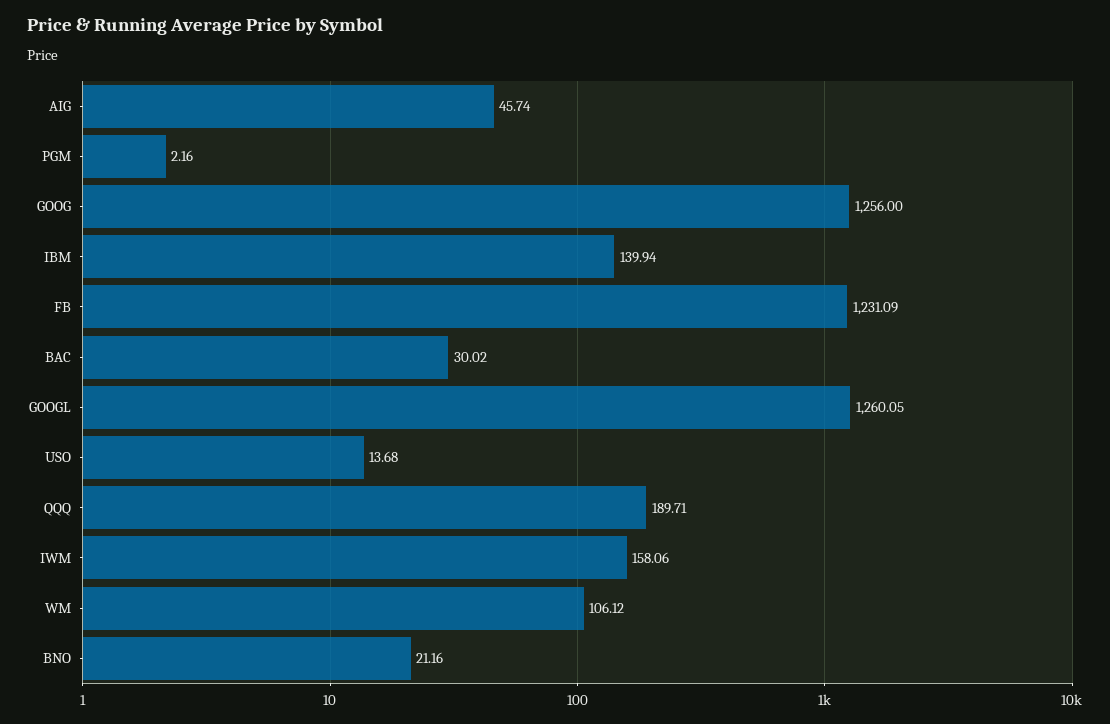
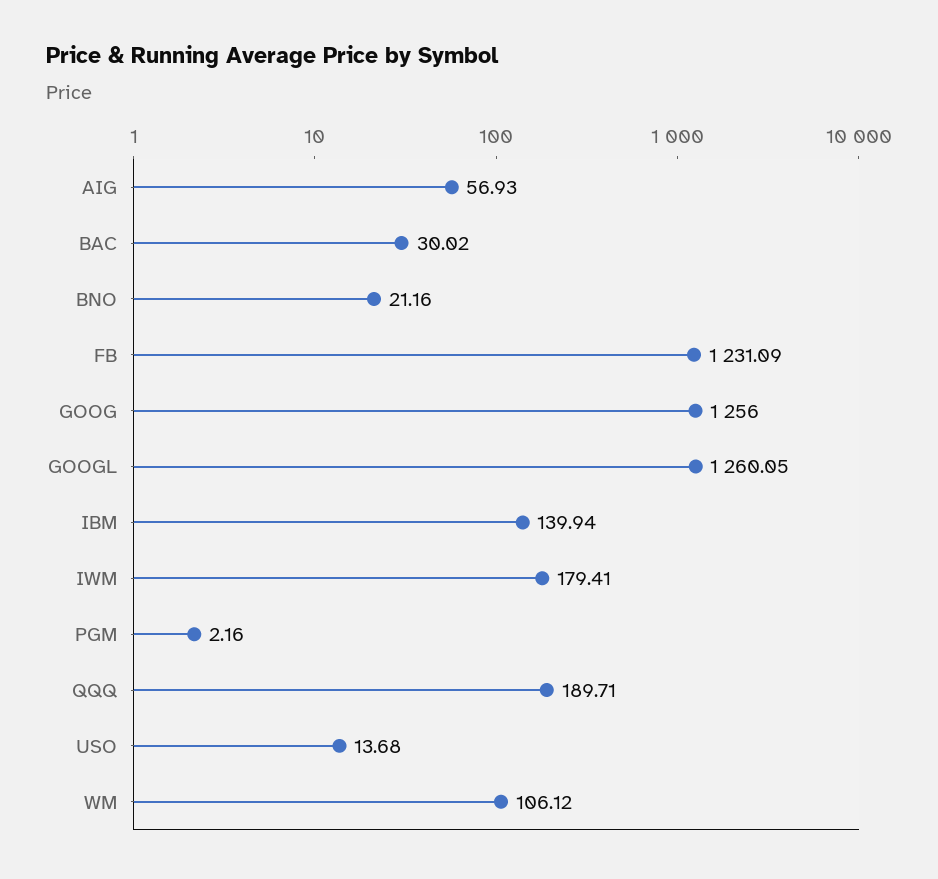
  {
-   "AIG": 45.74,
+   "AIG": 56.93,
    "PGM": 2.16,
    "GOOG": 1256,
    "IBM": 139.94,
    "FB": 1231.09,
    "BAC": 30.02,
    "GOOGL": 1260.05,
    "USO": 13.68,
    "QQQ": 189.71,
-   "IWM": 158.06,
+   "IWM": 179.41,
    "WM": 106.12,
    "BNO": 21.16
  }

